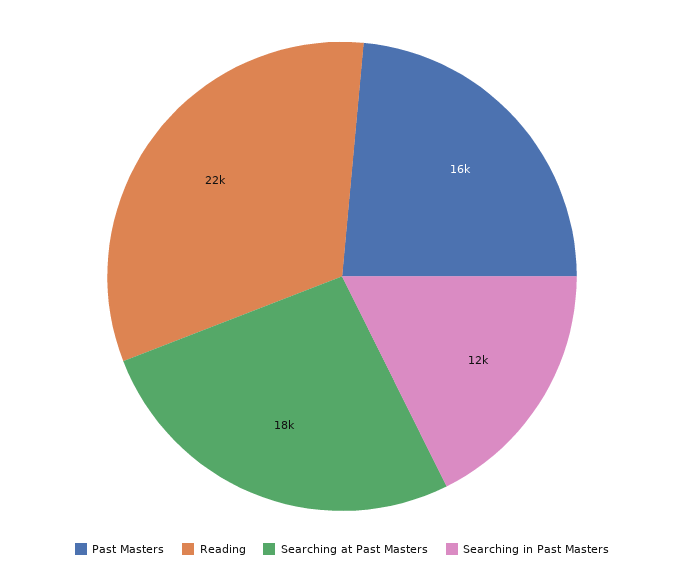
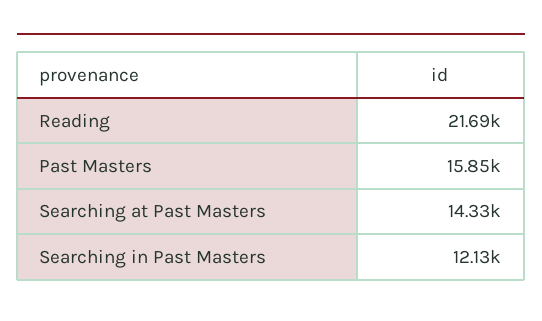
  {
    "Past Masters": 15850,
    "Reading": 21690,
-   "Searching at Past Masters": 18000,
+   "Searching at Past Masters": 14330,
    "Searching in Past Masters": 12130
  }

